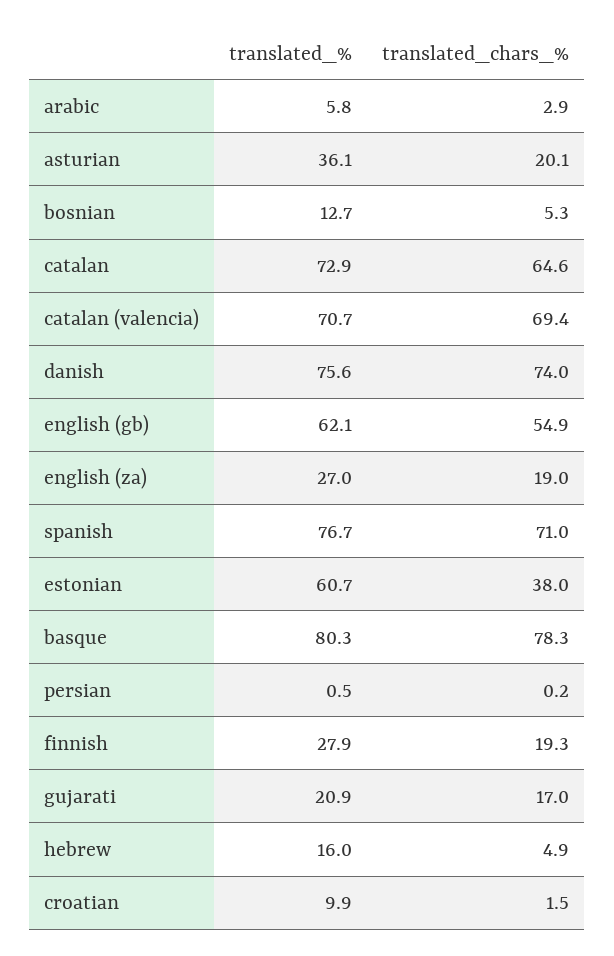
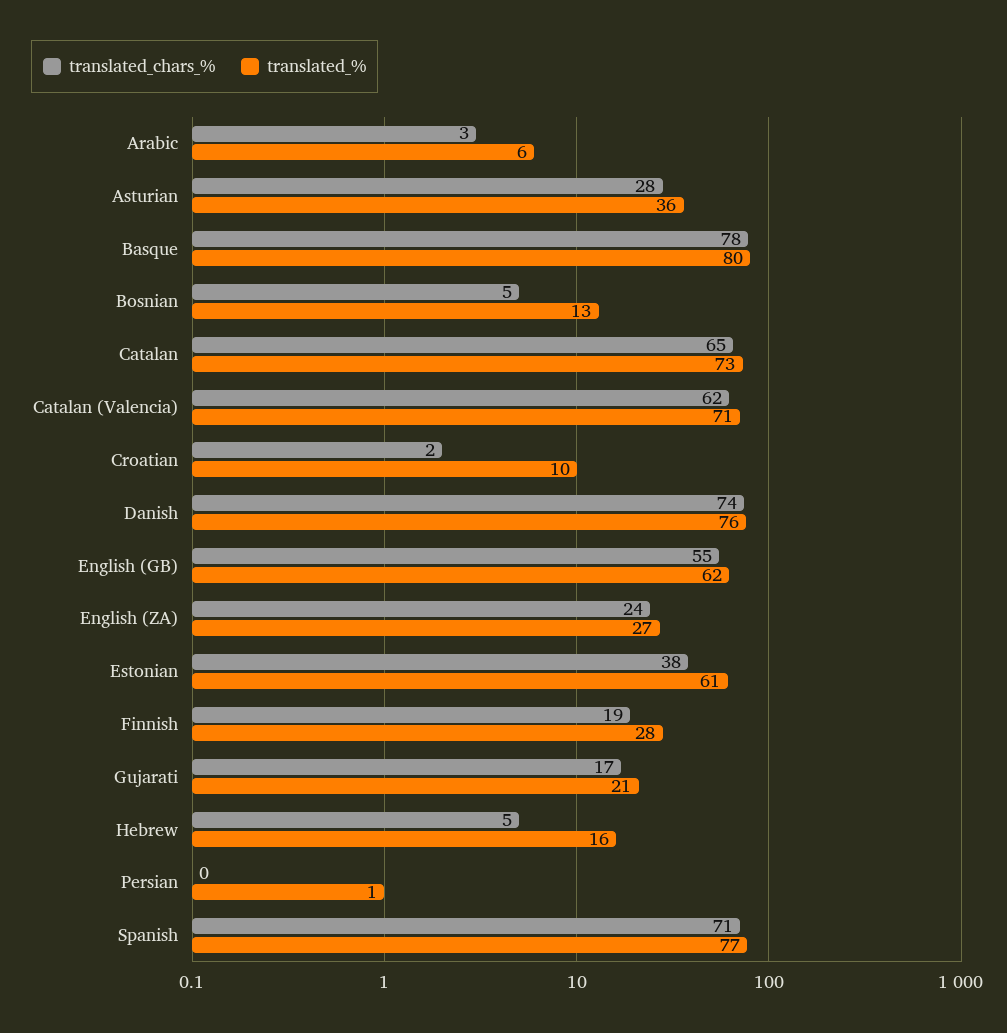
  {
    "translated_%": {
      "arabic": 5.8,
      "asturian": 36.1,
      "bosnian": 12.7,
      "catalan": 72.9,
      "catalan (valencia)": 70.7,
      "danish": 75.6,
      "english (gb)": 62.1,
      "english (za)": 27,
      "spanish": 76.7,
      "estonian": 60.7,
      "basque": 80.3,
      "persian": 0.5,
      "finnish": 27.9,
      "gujarati": 20.9,
      "hebrew": 16,
      "croatian": 9.9
    },
    "translated_chars_%": {
      "arabic": 2.9,
-     "asturian": 20.1,
+     "asturian": 28,
      "bosnian": 5.3,
      "catalan": 64.6,
-     "catalan (valencia)": 69.4,
+     "catalan (valencia)": 62,
      "danish": 74,
      "english (gb)": 54.9,
-     "english (za)": 19,
+     "english (za)": 24,
      "spanish": 71,
      "estonian": 38,
      "basque": 78.3,
      "persian": 0.2,
      "finnish": 19.3,
      "gujarati": 17,
      "hebrew": 4.9,
      "croatian": 1.5
    }
  }

